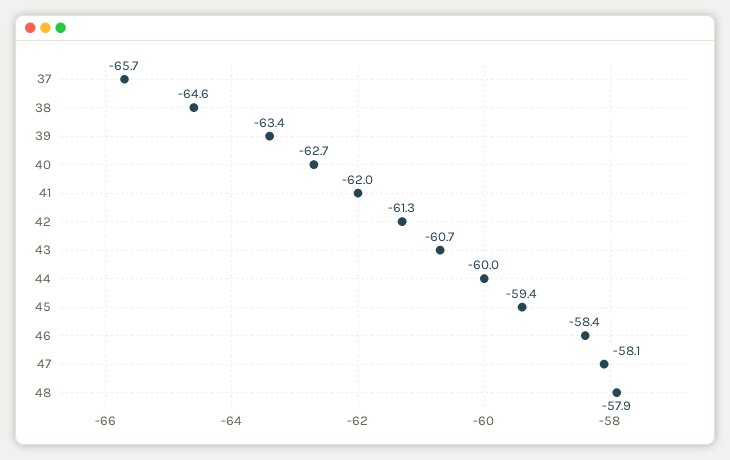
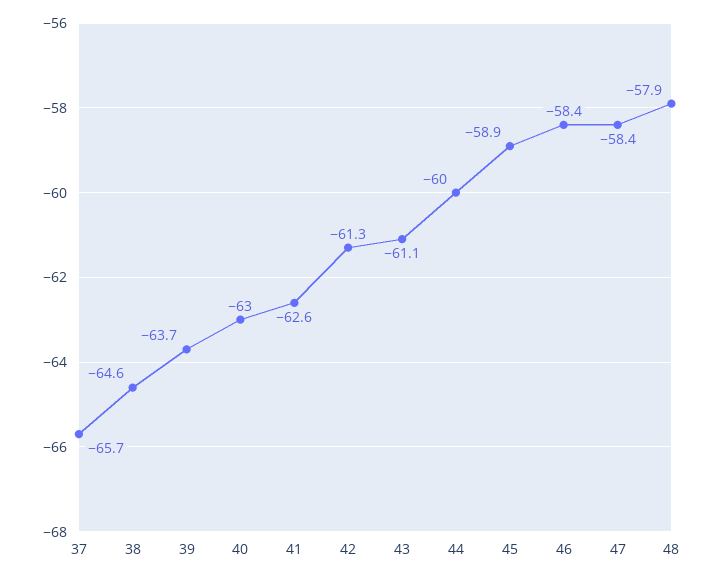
  {
    "37": -65.7,
    "38": -64.6,
-   "39": -63.4,
+   "39": -63.7,
-   "40": -62.7,
+   "40": -63,
-   "41": -62,
+   "41": -62.6,
    "42": -61.3,
-   "43": -60.7,
+   "43": -61.1,
    "44": -60,
-   "45": -59.4,
+   "45": -58.9,
    "46": -58.4,
-   "47": -58.1,
+   "47": -58.4,
    "48": -57.9
  }

